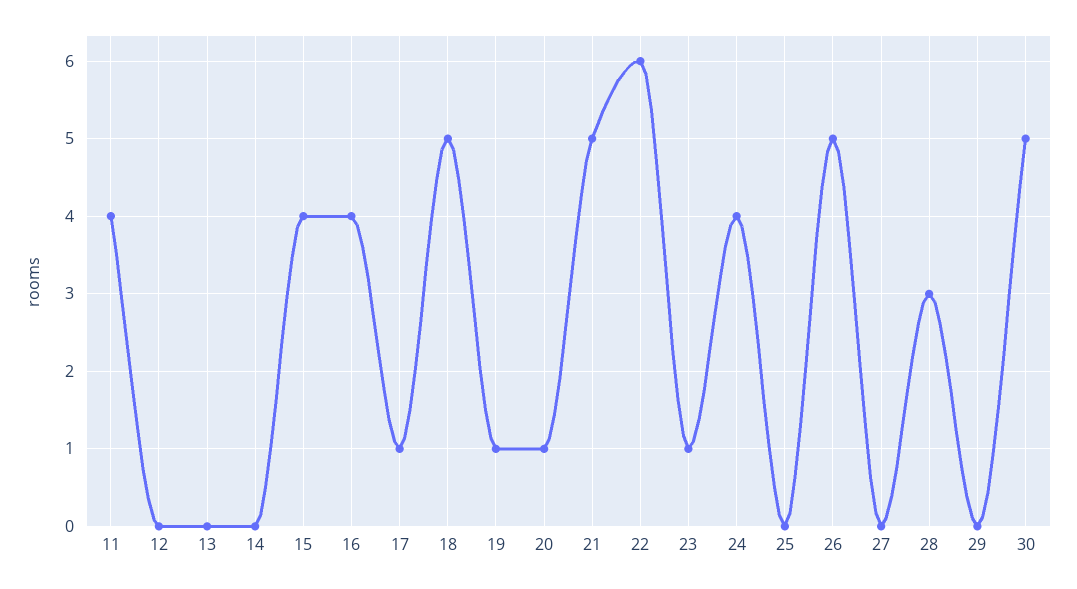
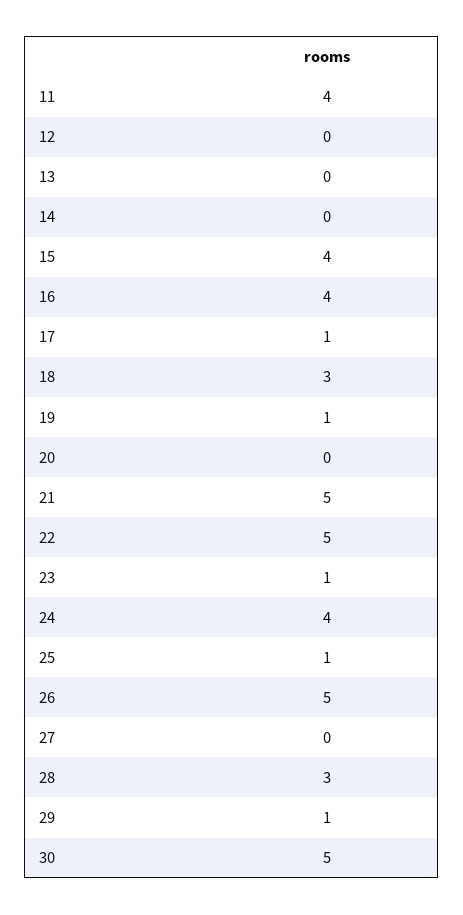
  {
    "11": 4,
    "12": 0,
    "13": 0,
    "14": 0,
    "15": 4,
    "16": 4,
    "17": 1,
-   "18": 5,
+   "18": 3,
    "19": 1,
-   "20": 1,
+   "20": 0,
    "21": 5,
-   "22": 6,
+   "22": 5,
    "23": 1,
    "24": 4,
-   "25": 0,
+   "25": 1,
    "26": 5,
    "27": 0,
    "28": 3,
-   "29": 0,
+   "29": 1,
    "30": 5
  }

